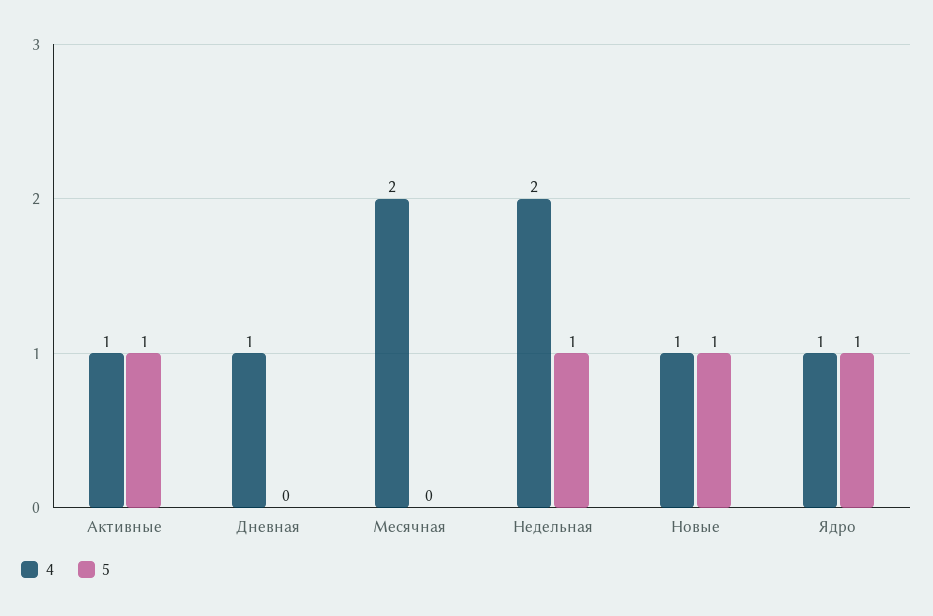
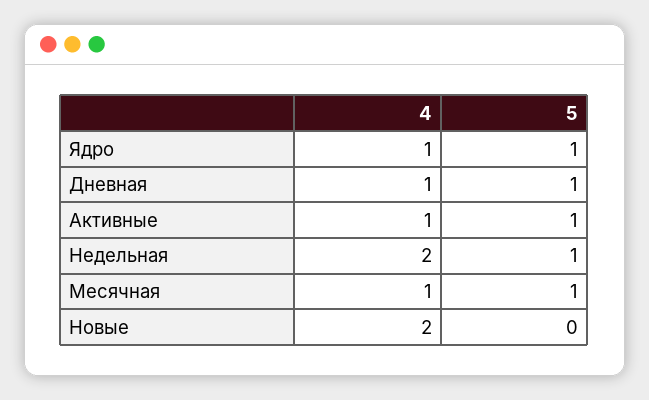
  {
    "4": {
      "Активные": 1,
      "Дневная": 1,
-     "Месячная": 2,
+     "Месячная": 1,
      "Недельная": 2,
-     "Новые": 1,
+     "Новые": 2,
      "Ядро": 1
    },
    "5": {
      "Активные": 1,
-     "Дневная": 0,
+     "Дневная": 1,
-     "Месячная": 0,
+     "Месячная": 1,
      "Недельная": 1,
-     "Новые": 1,
+     "Новые": 0,
      "Ядро": 1
    }
  }

